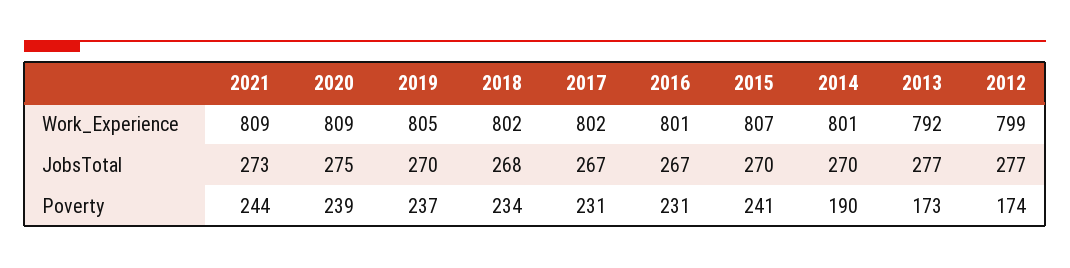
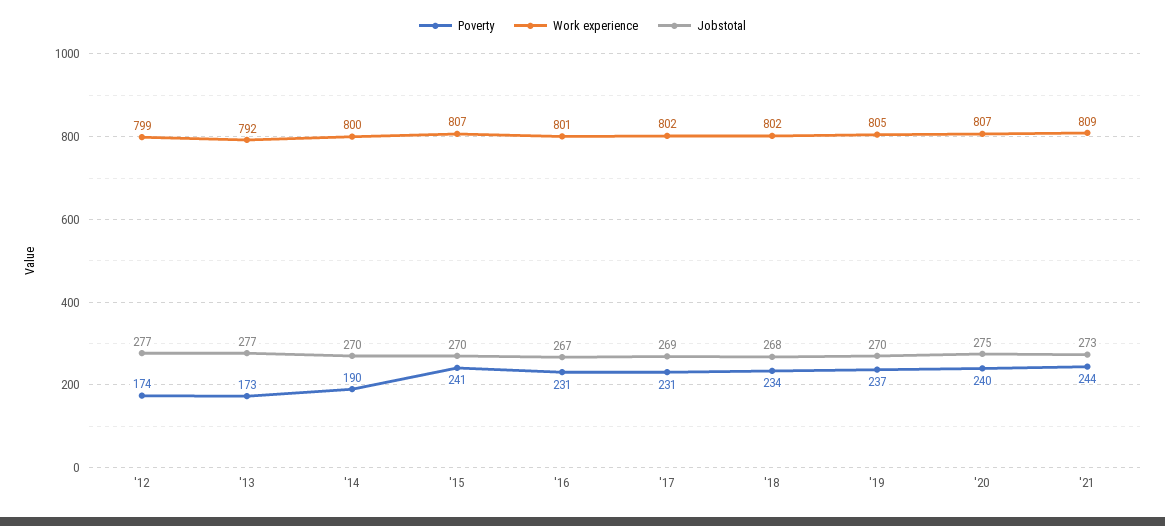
  {
    "Work_Experience": {
      "2021": 809,
-     "2020": 809,
+     "2020": 807,
      "2019": 805,
      "2018": 802,
      "2017": 802,
      "2016": 801,
      "2015": 807,
-     "2014": 801,
+     "2014": 800,
      "2013": 792,
      "2012": 799
    },
    "JobsTotal": {
      "2021": 273,
      "2020": 275,
      "2019": 270,
      "2018": 268,
-     "2017": 267,
+     "2017": 269,
      "2016": 267,
      "2015": 270,
      "2014": 270,
      "2013": 277,
      "2012": 277
    },
    "Poverty": {
      "2021": 244,
-     "2020": 239,
+     "2020": 240,
      "2019": 237,
      "2018": 234,
      "2017": 231,
      "2016": 231,
      "2015": 241,
      "2014": 190,
      "2013": 173,
      "2012": 174
    }
  }

